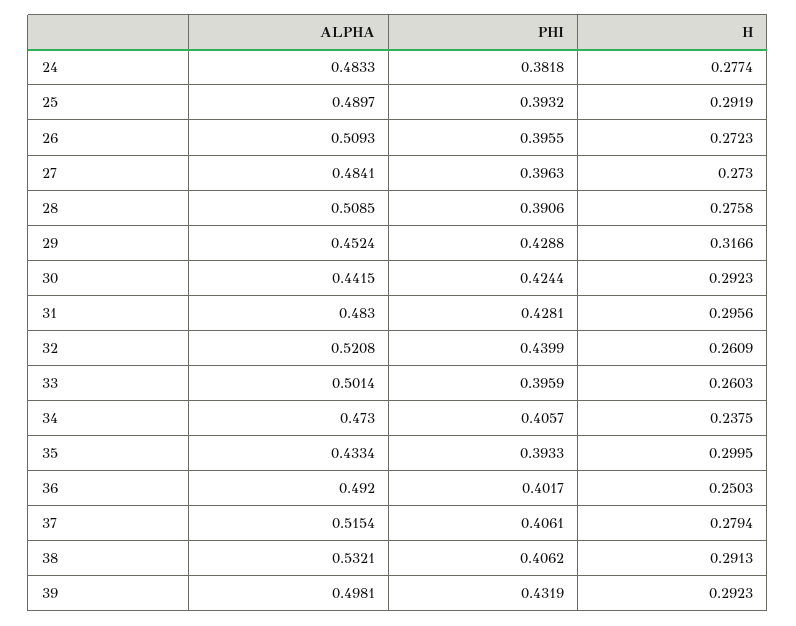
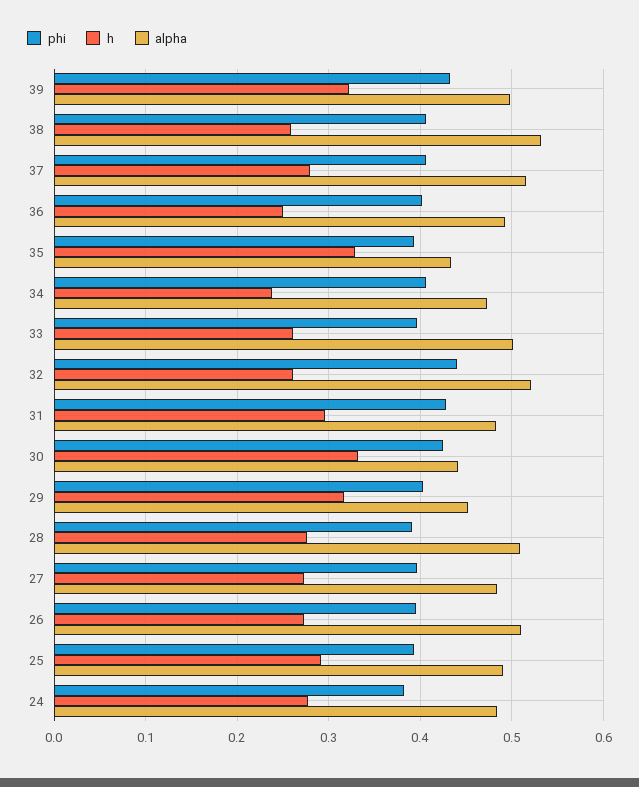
  {
    "ALPHA": {
      "24": 0.4833,
      "25": 0.4897,
      "26": 0.5093,
      "27": 0.4841,
      "28": 0.5085,
      "29": 0.4524,
      "30": 0.4415,
      "31": 0.483,
      "32": 0.5208,
      "33": 0.5014,
      "34": 0.473,
      "35": 0.4334,
      "36": 0.492,
      "37": 0.5154,
      "38": 0.5321,
      "39": 0.4981
    },
    "PHI": {
      "24": 0.3818,
      "25": 0.3932,
      "26": 0.3955,
      "27": 0.3963,
      "28": 0.3906,
-     "29": 0.4288,
+     "29": 0.4,
      "30": 0.4244,
      "31": 0.4281,
      "32": 0.4399,
      "33": 0.3959,
      "34": 0.4057,
      "35": 0.3933,
      "36": 0.4017,
      "37": 0.4061,
      "38": 0.4062,
      "39": 0.4319
    },
    "H": {
      "24": 0.2774,
      "25": 0.2919,
      "26": 0.2723,
      "27": 0.273,
      "28": 0.2758,
      "29": 0.3166,
-     "30": 0.2923,
+     "30": 0.33,
      "31": 0.2956,
      "32": 0.2609,
      "33": 0.2603,
      "34": 0.2375,
-     "35": 0.2995,
+     "35": 0.33,
      "36": 0.2503,
      "37": 0.2794,
-     "38": 0.2913,
+     "38": 0.26,
-     "39": 0.2923
+     "39": 0.32
    }
  }

